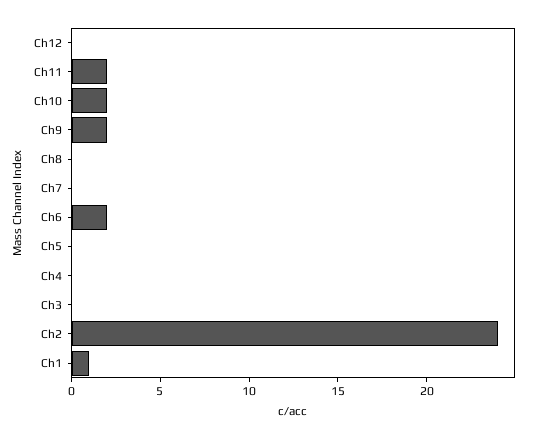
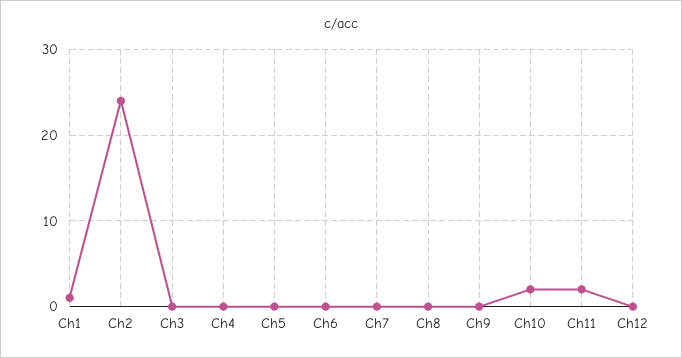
  {
    "Ch12": 0,
    "Ch11": 2,
    "Ch10": 2,
-   "Ch9": 2,
+   "Ch9": 0,
    "Ch8": 0,
    "Ch7": 0,
-   "Ch6": 2,
+   "Ch6": 0,
    "Ch5": 0,
    "Ch4": 0,
    "Ch3": 0,
    "Ch2": 24,
    "Ch1": 1
  }

